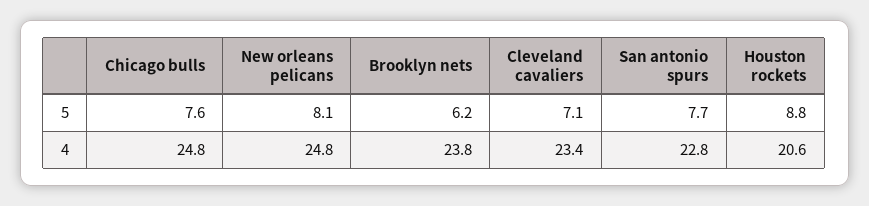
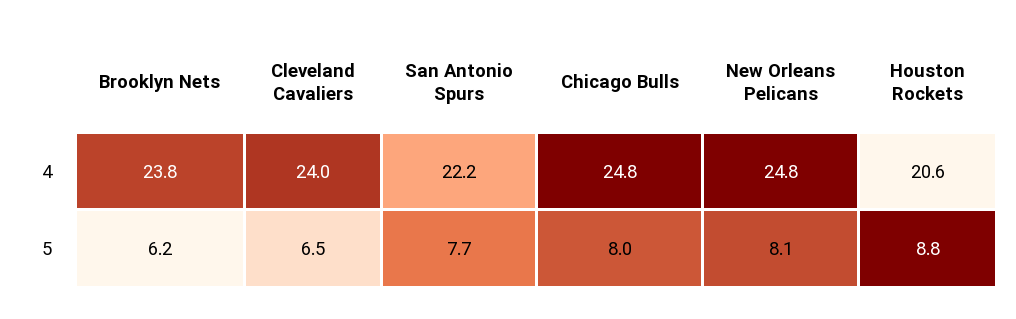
  {
    "Chicago bulls": {
-     "5": 7.6,
+     "5": 8,
      "4": 24.8
    },
    "New orleans pelicans": {
      "5": 8.1,
      "4": 24.8
    },
    "Brooklyn nets": {
      "5": 6.2,
      "4": 23.8
    },
    "Cleveland cavaliers": {
-     "5": 7.1,
+     "5": 6.5,
-     "4": 23.4
+     "4": 24
    },
    "San antonio spurs": {
      "5": 7.7,
-     "4": 22.8
+     "4": 22.2
    },
    "Houston rockets": {
      "5": 8.8,
      "4": 20.6
    }
  }

